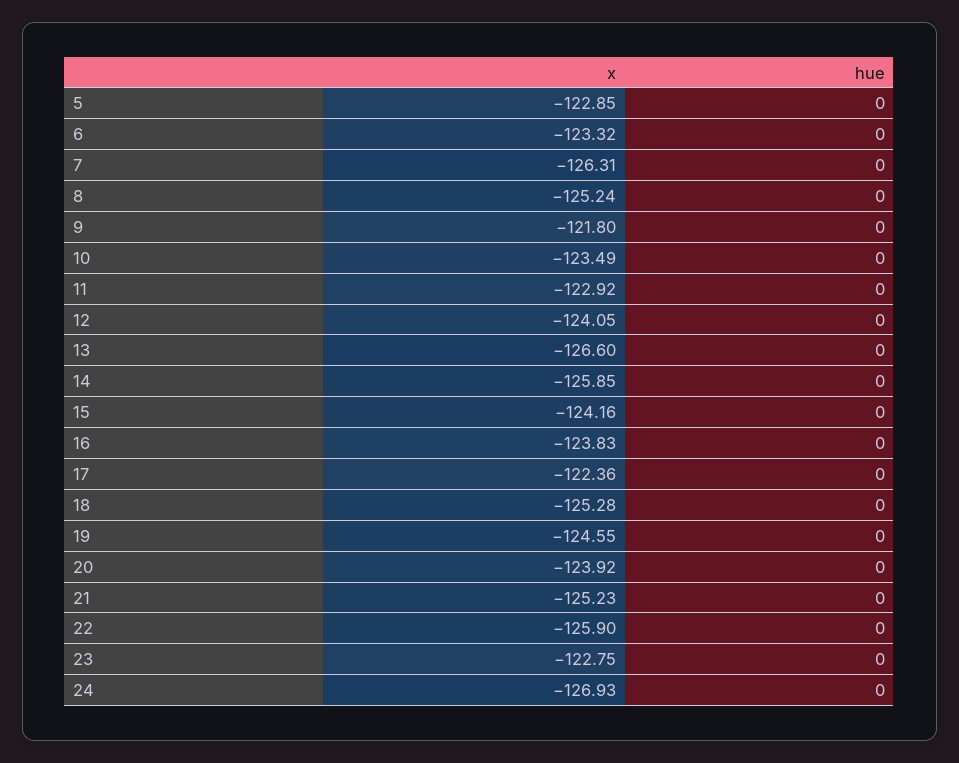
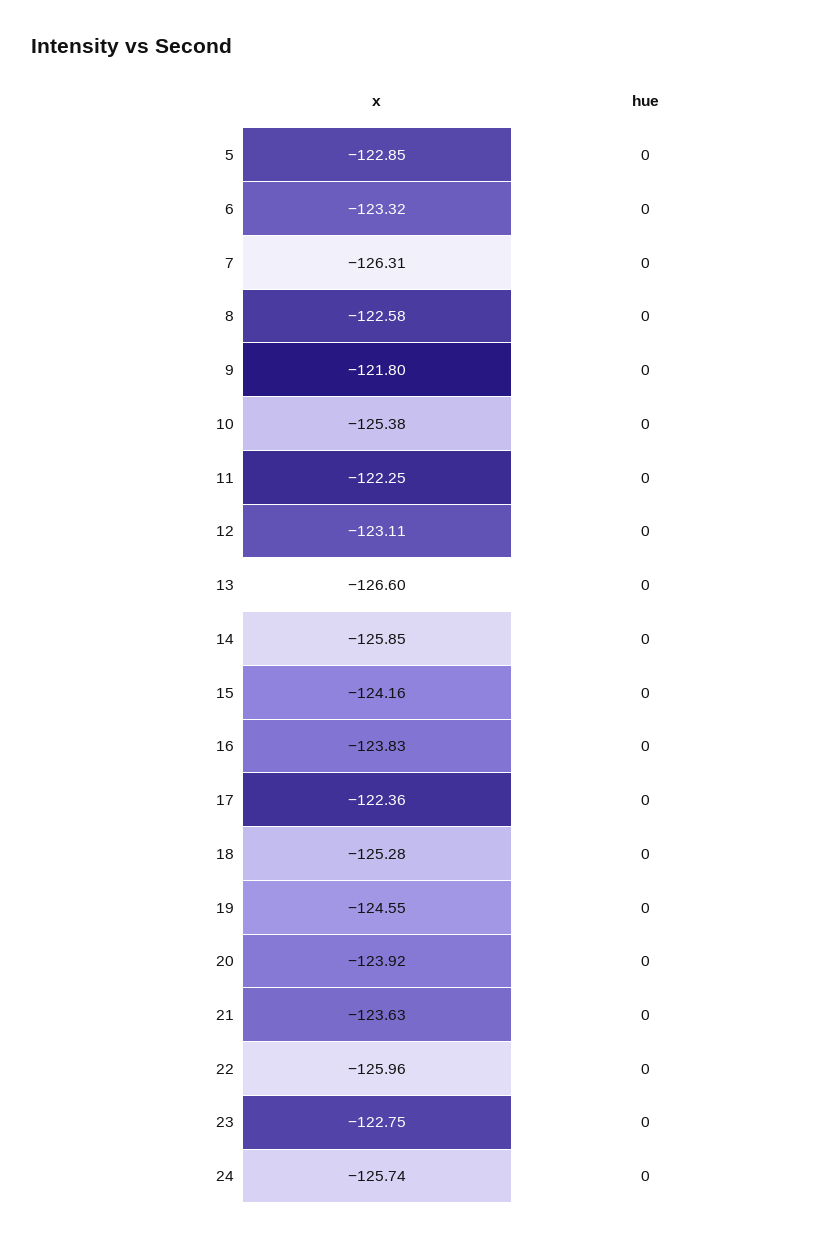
  {
    "x": {
      "5": -122.85,
      "6": -123.32,
      "7": -126.31,
-     "8": -125.24,
+     "8": -122.58,
      "9": -121.8,
-     "10": -123.49,
+     "10": -125.38,
-     "11": -122.92,
+     "11": -122.25,
-     "12": -124.05,
+     "12": -123.11,
      "13": -126.6,
      "14": -125.85,
      "15": -124.16,
      "16": -123.83,
      "17": -122.36,
      "18": -125.28,
      "19": -124.55,
      "20": -123.92,
-     "21": -125.23,
+     "21": -123.63,
-     "22": -125.9,
+     "22": -125.96,
      "23": -122.75,
-     "24": -126.93
+     "24": -125.74
    },
    "hue": {
      "5": 0,
      "6": 0,
      "7": 0,
      "8": 0,
      "9": 0,
      "10": 0,
      "11": 0,
      "12": 0,
      "13": 0,
      "14": 0,
      "15": 0,
      "16": 0,
      "17": 0,
      "18": 0,
      "19": 0,
      "20": 0,
      "21": 0,
      "22": 0,
      "23": 0,
      "24": 0
    }
  }

